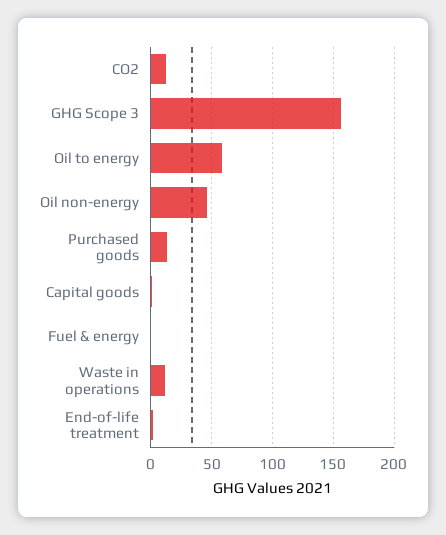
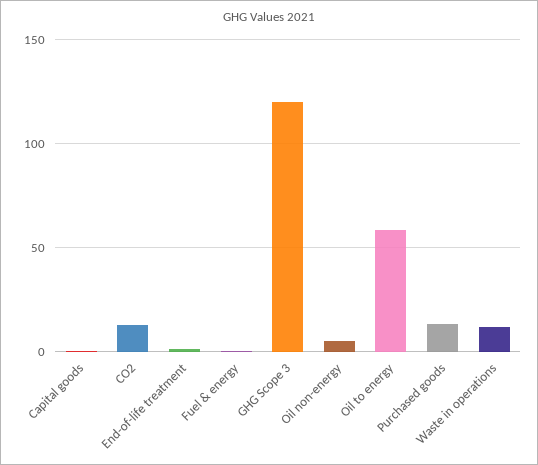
  {
    "CO2": 15,
-   "GHG Scope 3": 155,
+   "GHG Scope 3": 120,
    "Oil to energy": 60,
-   "Oil non-energy": 45,
+   "Oil non-energy": 5,
    "Purchased goods": 15,
    "Capital goods": 0,
    "Fuel & energy": 0,
    "Waste in operations": 10,
    "End-of-life treatment": 0
  }

